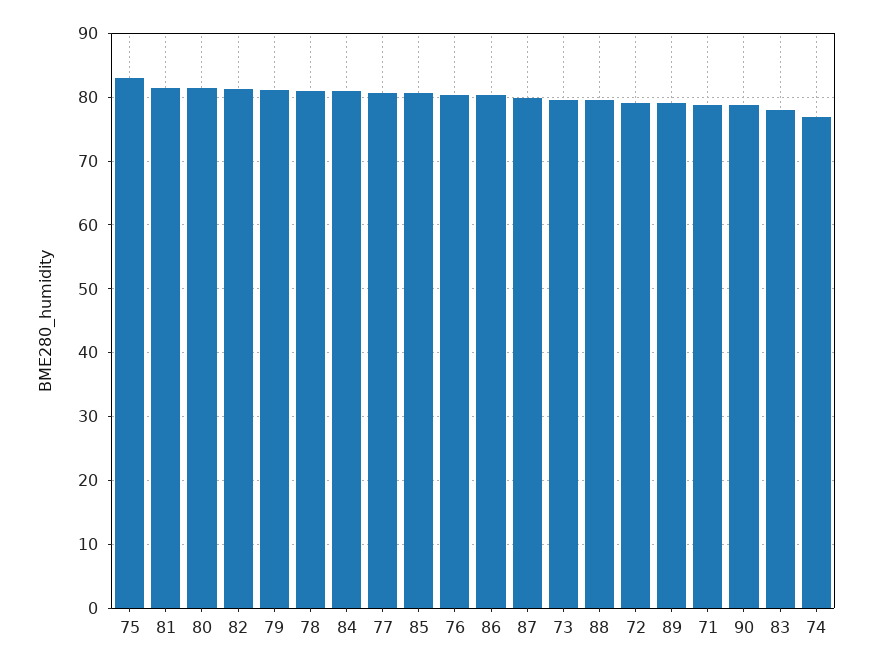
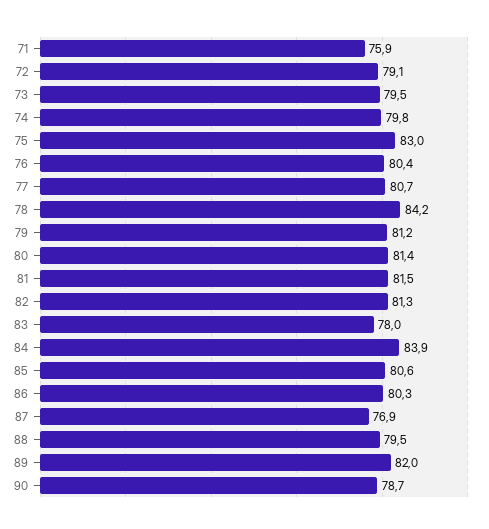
  {
    "75": 83,
    "81": 81.5,
    "80": 81.4,
    "82": 81.3,
    "79": 81.2,
-   "78": 81,
+   "78": 84.2,
-   "84": 81,
+   "84": 83.9,
    "77": 80.7,
    "85": 80.6,
    "76": 80.4,
    "86": 80.3,
-   "87": 80,
+   "87": 76.9,
    "73": 79.5,
    "88": 79.5,
    "72": 79.1,
-   "89": 79,
+   "89": 82,
-   "71": 79,
+   "71": 75.9,
    "90": 78.7,
    "83": 78,
-   "74": 77
+   "74": 79.8
  }

